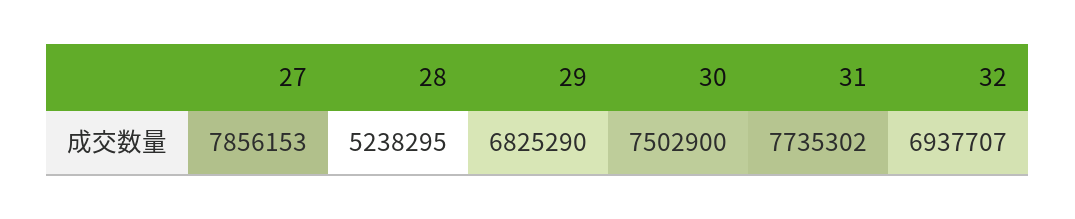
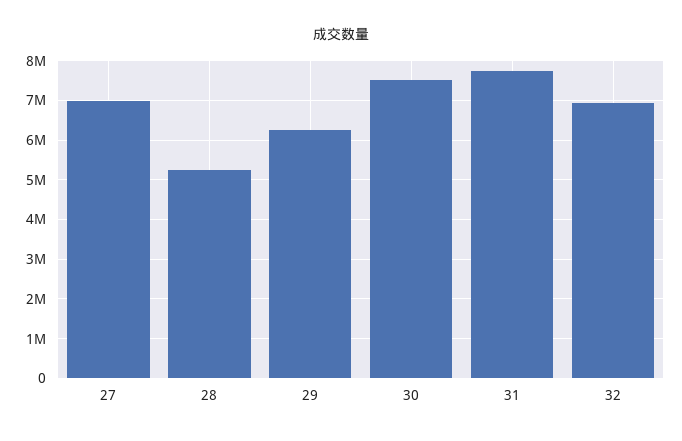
  {
-   "27": 7856153,
+   "27": 7000000,
    "28": 5238295,
-   "29": 6825290,
+   "29": 6200000,
    "30": 7502900,
    "31": 7735302,
    "32": 6937707
  }

